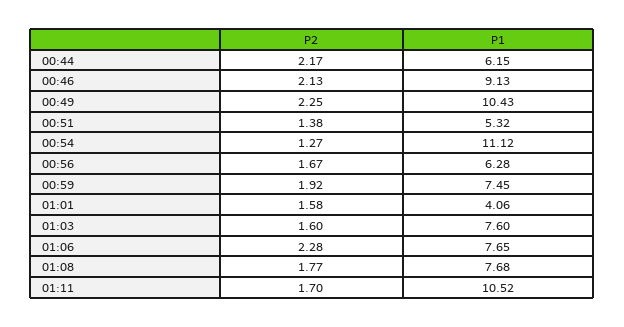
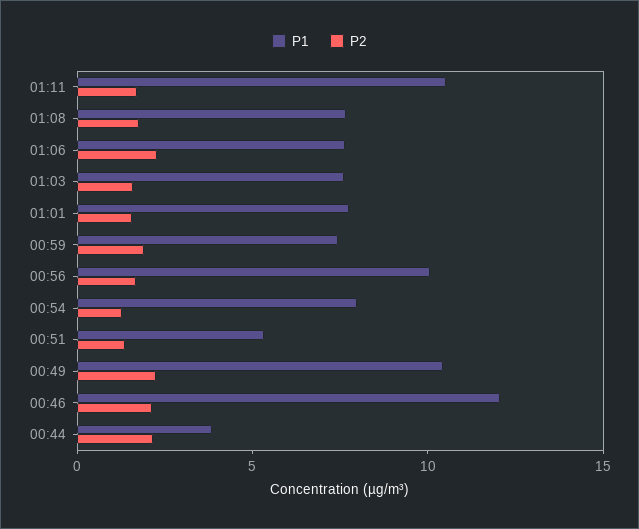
  {
    "P2": {
      "00:44": 2.17,
      "00:46": 2.13,
      "00:49": 2.25,
      "00:51": 1.38,
      "00:54": 1.27,
      "00:56": 1.67,
      "00:59": 1.92,
      "01:01": 1.58,
      "01:03": 1.6,
      "01:06": 2.28,
      "01:08": 1.77,
      "01:11": 1.7
    },
    "P1": {
-     "00:44": 6.15,
+     "00:44": 4,
-     "00:46": 9.13,
+     "00:46": 12,
      "00:49": 10.43,
      "00:51": 5.32,
-     "00:54": 11.12,
+     "00:54": 8,
-     "00:56": 6.28,
+     "00:56": 10,
      "00:59": 7.45,
-     "01:01": 4.06,
+     "01:01": 8,
      "01:03": 7.6,
      "01:06": 7.65,
      "01:08": 7.68,
      "01:11": 10.52
    }
  }

